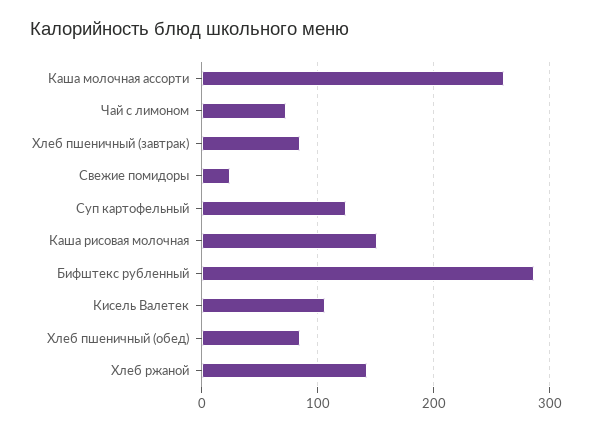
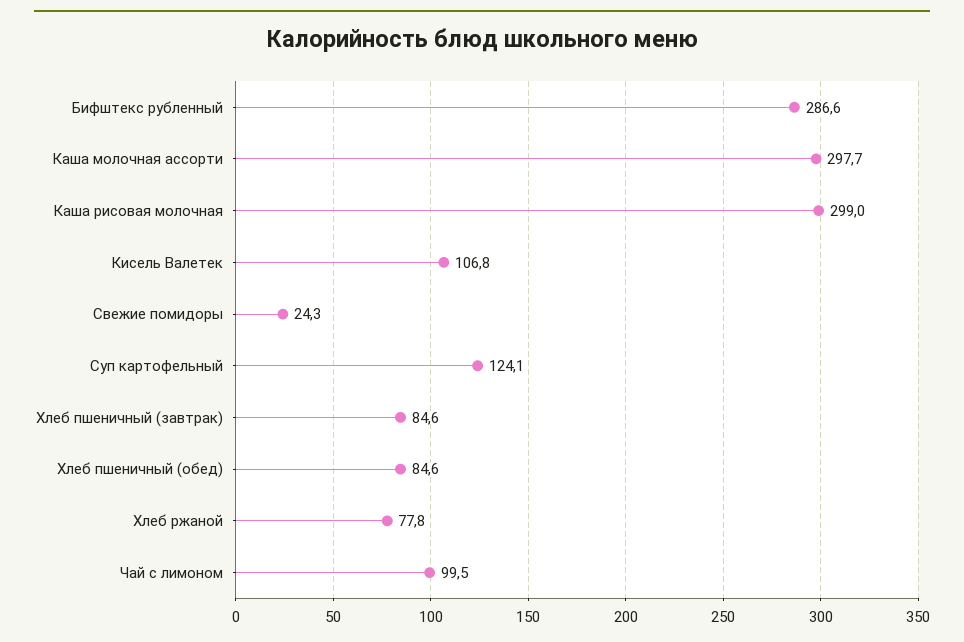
  {
-   "Каша молочная ассорти": 260,
+   "Каша молочная ассорти": 297.7,
-   "Чай с лимоном": 70,
+   "Чай с лимоном": 99.5,
    "Хлеб пшеничный (завтрак)": 84.6,
    "Свежие помидоры": 24.3,
    "Суп картофельный": 124.1,
-   "Каша рисовая молочная": 150,
+   "Каша рисовая молочная": 299,
    "Бифштекс рубленный": 286.6,
    "Кисель Валетек": 106.8,
    "Хлеб пшеничный (обед)": 84.6,
-   "Хлеб ржаной": 140
+   "Хлеб ржаной": 77.8
  }

